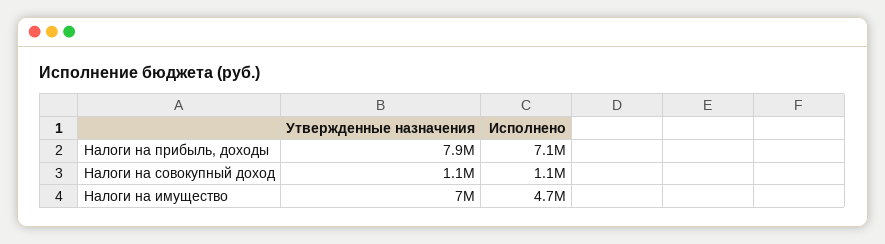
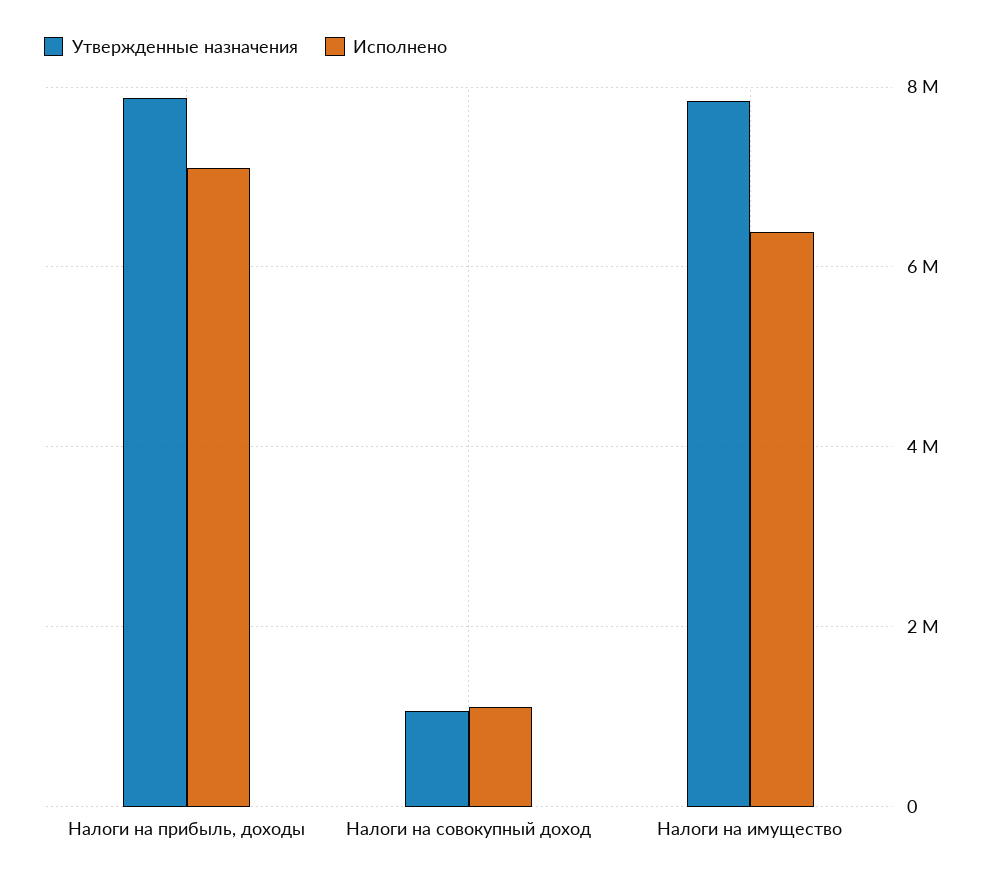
  {
    "Утвержденные назначения": {
      "Налоги на прибыль, доходы": 7900000,
      "Налоги на совокупный доход": 1100000,
-     "Налоги на имущество": 7000000
+     "Налоги на имущество": 7800000
    },
    "Исполнено": {
      "Налоги на прибыль, доходы": 7100000,
      "Налоги на совокупный доход": 1100000,
-     "Налоги на имущество": 4700000
+     "Налоги на имущество": 6400000
    }
  }

